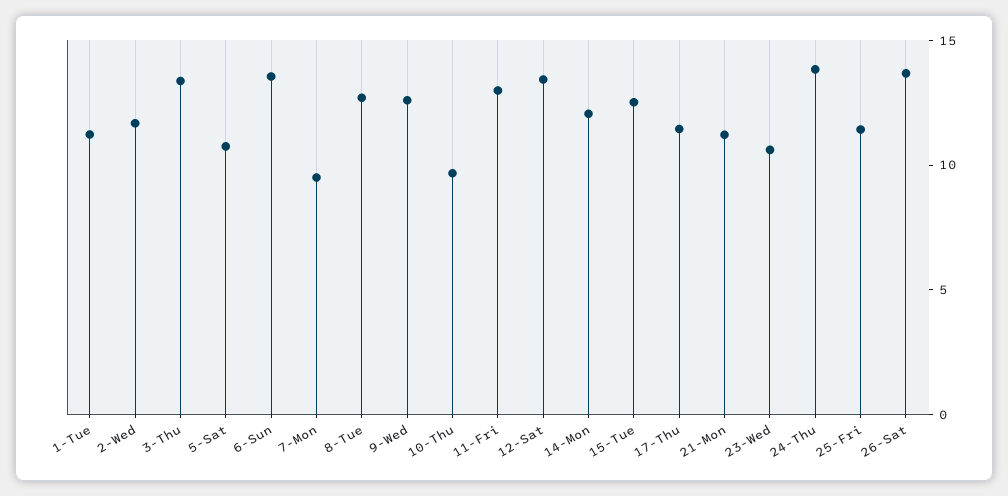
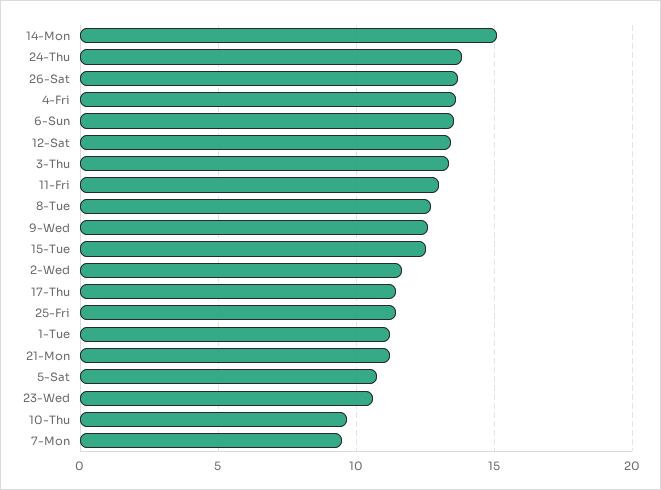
  {
    "1-Tue": 11,
    "2-Wed": 11.5,
    "3-Thu": 13.5,
    "5-Sat": 11,
    "6-Sun": 13.5,
    "7-Mon": 9.5,
    "8-Tue": 12.5,
    "9-Wed": 12.5,
    "10-Thu": 9.5,
    "11-Fri": 13,
    "12-Sat": 13.5,
-   "14-Mon": 12,
+   "14-Mon": 15,
    "15-Tue": 12.5,
    "17-Thu": 11.5,
    "21-Mon": 11,
    "23-Wed": 10.5,
    "24-Thu": 14,
    "25-Fri": 11.5,
-   "26-Sat": 13.5
+   "26-Sat": 13.5,
+   "4-Fri": 13.5
  }

